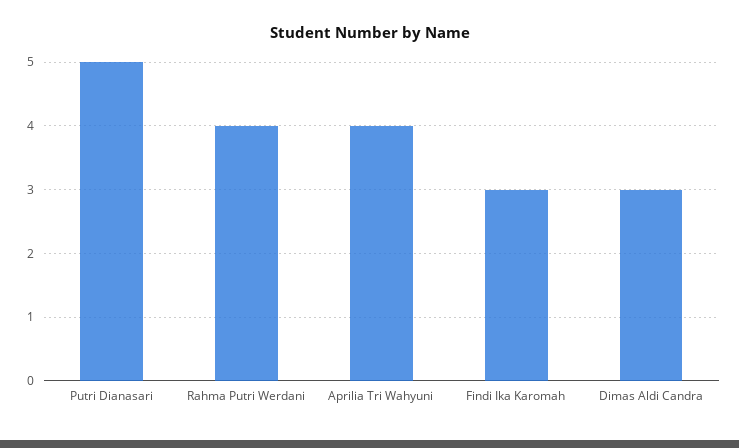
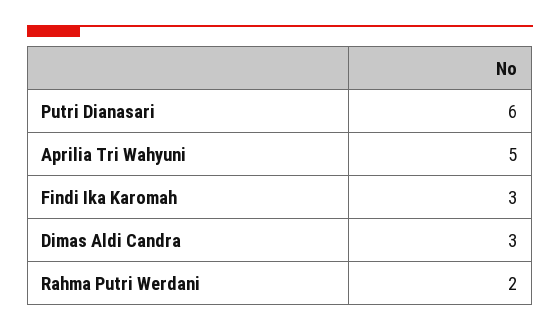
  {
-   "Putri Dianasari": 5,
+   "Putri Dianasari": 6,
-   "Rahma Putri Werdani": 4,
+   "Rahma Putri Werdani": 2,
-   "Aprilia Tri Wahyuni": 4,
+   "Aprilia Tri Wahyuni": 5,
    "Findi Ika Karomah": 3,
    "Dimas Aldi Candra": 3
  }

